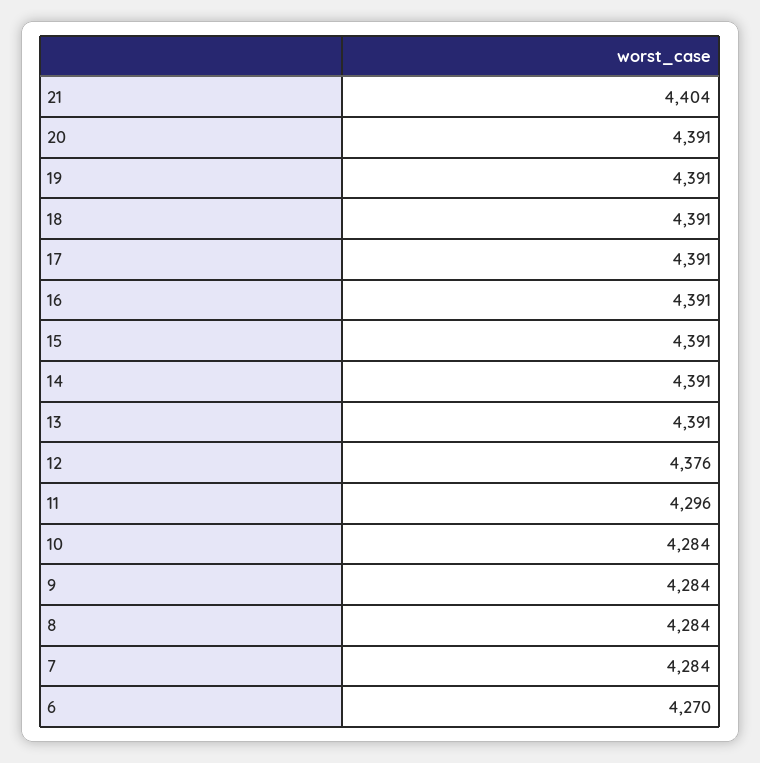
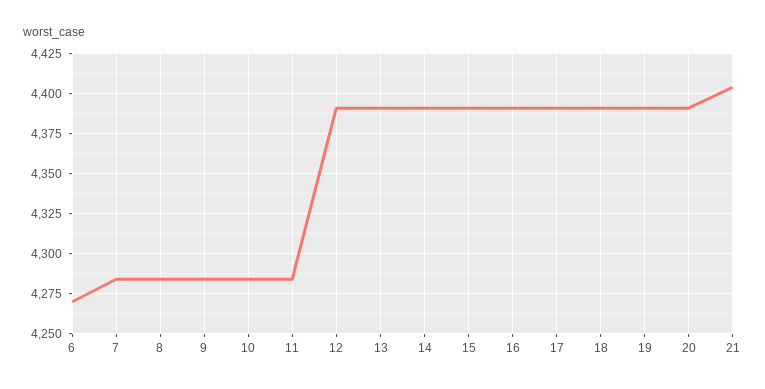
  {
    "21": 4404,
    "20": 4391,
    "19": 4391,
    "18": 4391,
    "17": 4391,
    "16": 4391,
    "15": 4391,
    "14": 4391,
    "13": 4391,
-   "12": 4376,
+   "12": 4390,
-   "11": 4296,
+   "11": 4285,
    "10": 4284,
    "9": 4284,
    "8": 4284,
    "7": 4284,
    "6": 4270
  }

